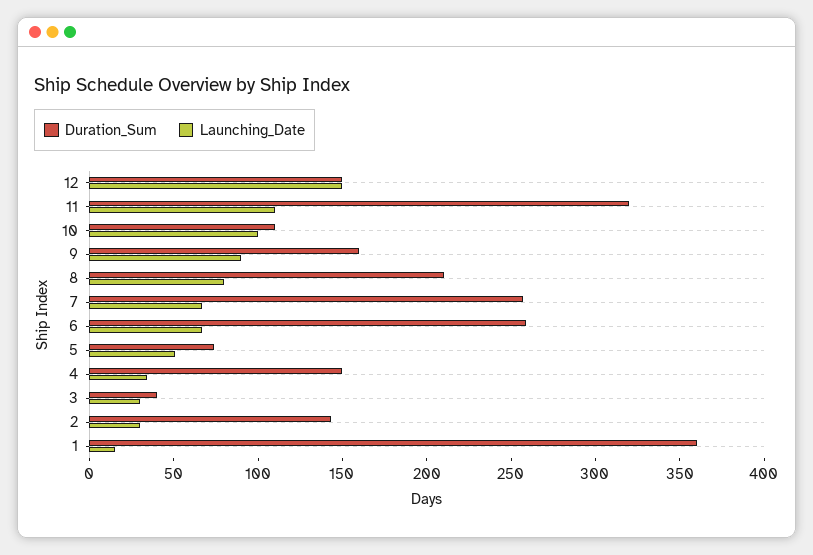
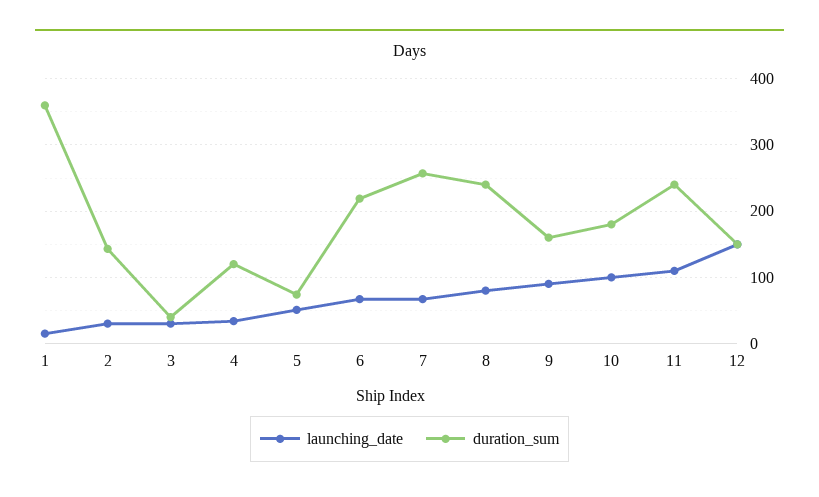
  {
    "Duration_Sum": {
      "12": 150,
-     "11": 320,
+     "11": 240,
-     "10": 110,
+     "10": 180,
      "9": 160,
-     "8": 210,
+     "8": 240,
      "7": 260,
-     "6": 260,
+     "6": 220,
      "5": 70,
-     "4": 150,
+     "4": 120,
      "3": 40,
      "2": 140,
      "1": 360
    },
    "Launching_Date": {
      "12": 150,
      "11": 110,
      "10": 100,
      "9": 90,
      "8": 80,
      "7": 70,
      "6": 70,
      "5": 50,
      "4": 30,
      "3": 30,
      "2": 30,
      "1": 20
    }
  }

